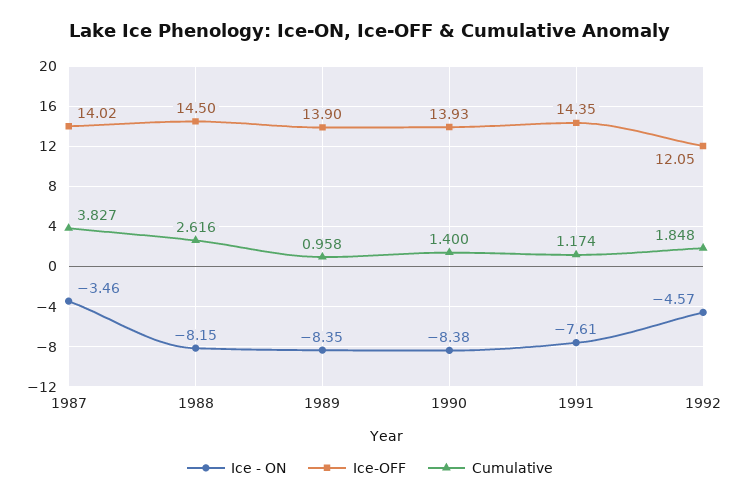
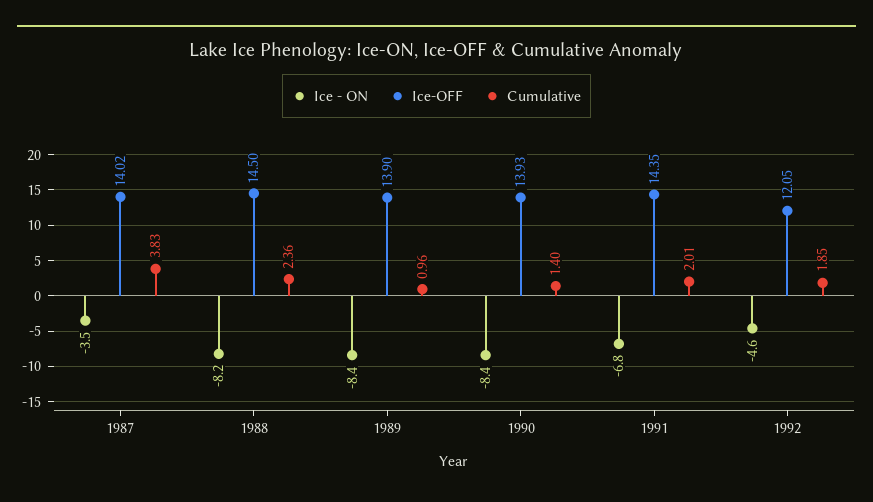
  {
    "Ice - ON": {
      "1987": -3.46,
      "1988": -8.15,
      "1989": -8.35,
      "1990": -8.38,
-     "1991": -7.61,
+     "1991": -6.8,
      "1992": -4.57
    },
    "Ice-OFF": {
      "1987": 14.02,
      "1988": 14.5,
      "1989": 13.9,
      "1990": 13.93,
      "1991": 14.35,
      "1992": 12.05
    },
    "Cumulative": {
      "1987": 3.827,
-     "1988": 2.616,
+     "1988": 2.36,
      "1989": 0.958,
      "1990": 1.4,
-     "1991": 1.174,
+     "1991": 2.01,
      "1992": 1.848
    }
  }

